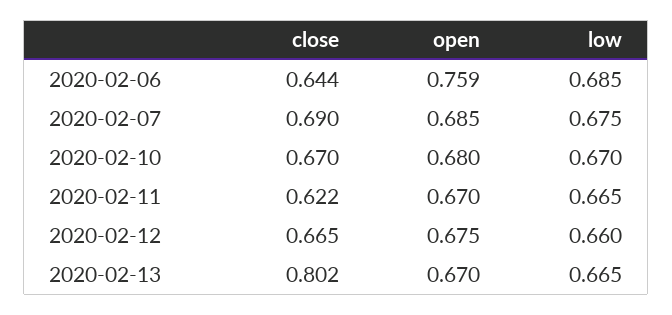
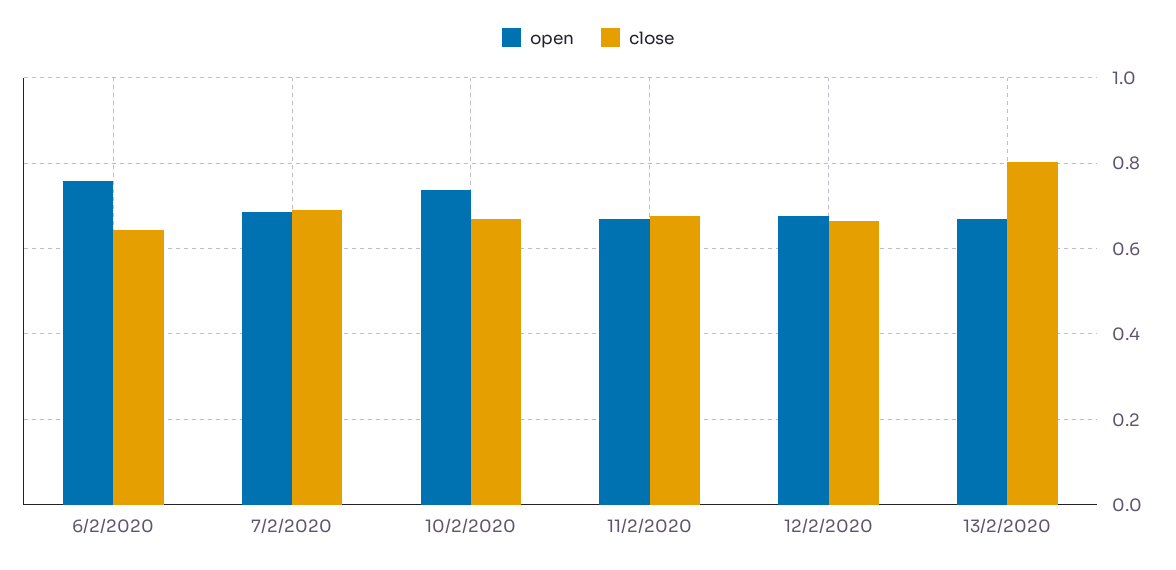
  {
    "close": {
      "2020-02-06": 0.644,
      "2020-02-07": 0.69,
      "2020-02-10": 0.67,
-     "2020-02-11": 0.622,
+     "2020-02-11": 0.68,
      "2020-02-12": 0.665,
      "2020-02-13": 0.802
    },
    "open": {
      "2020-02-06": 0.759,
      "2020-02-07": 0.685,
-     "2020-02-10": 0.68,
+     "2020-02-10": 0.74,
      "2020-02-11": 0.67,
      "2020-02-12": 0.675,
      "2020-02-13": 0.67
-   },
+   }
-   "low": {
-     "2020-02-06": 0.685,
-     "2020-02-07": 0.675,
-     "2020-02-10": 0.67,
-     "2020-02-11": 0.665,
-     "2020-02-12": 0.66,
-     "2020-02-13": 0.665
-   }
  }

